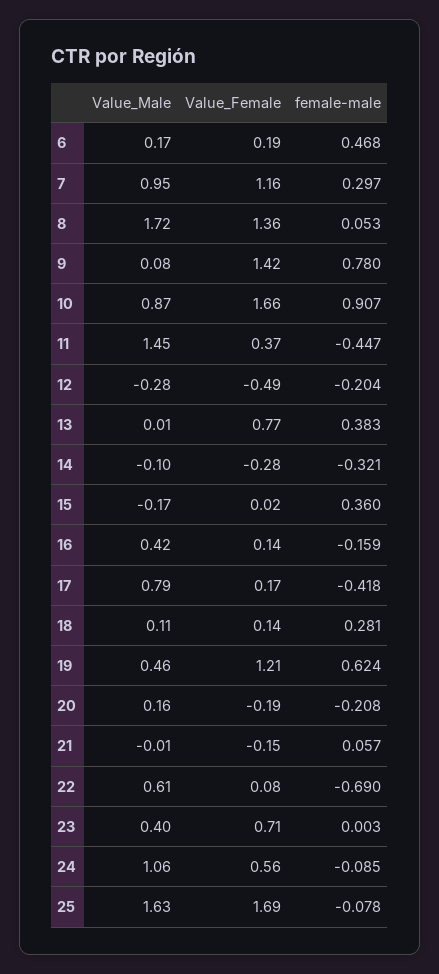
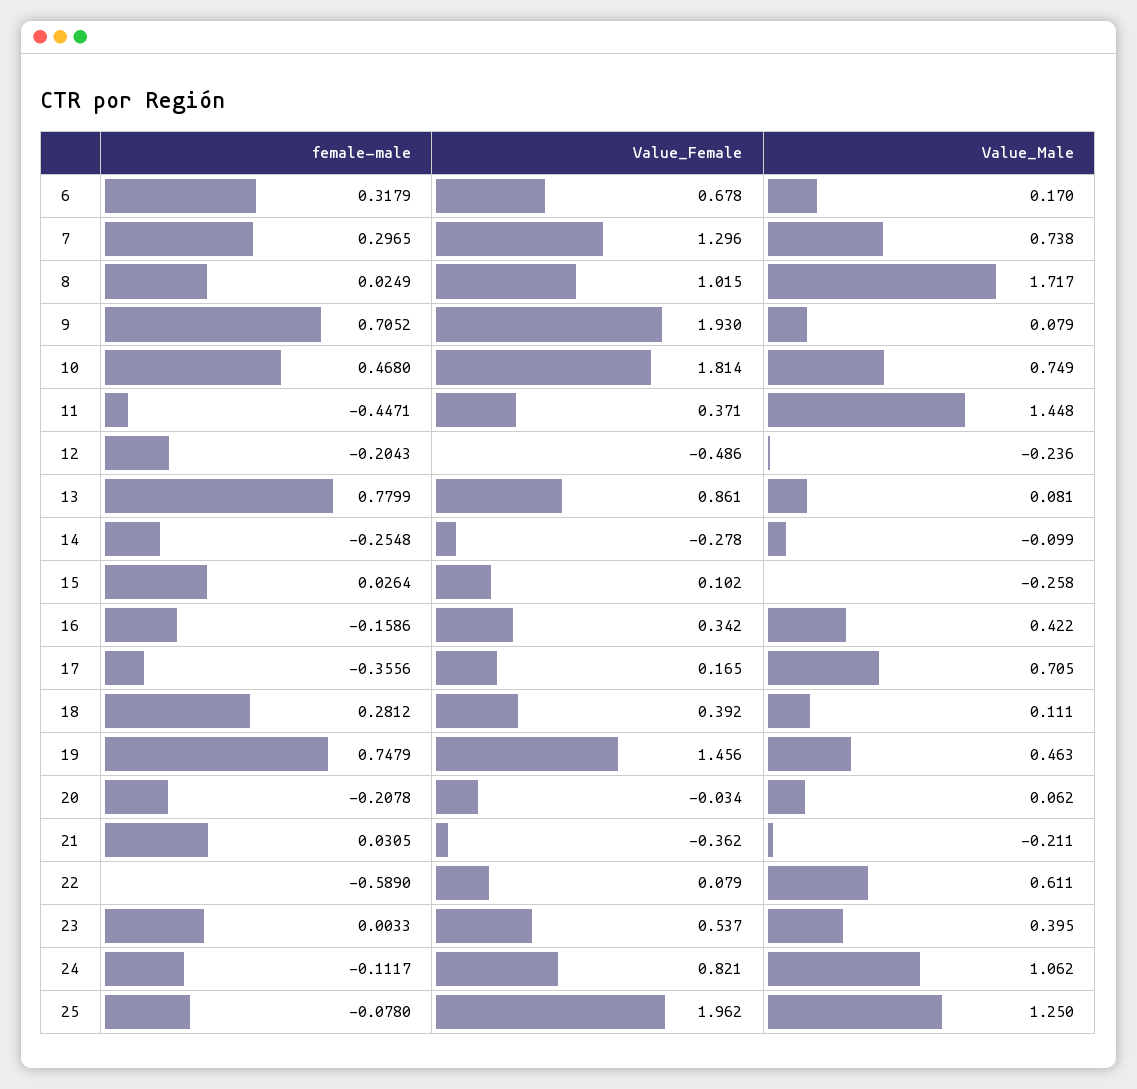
  {
    "Value_Male": {
      "6": 0.17,
-     "7": 0.95,
+     "7": 0.738,
      "8": 1.717,
      "9": 0.079,
-     "10": 0.87,
+     "10": 0.749,
      "11": 1.448,
-     "12": -0.28,
+     "12": -0.236,
-     "13": 0.01,
+     "13": 0.081,
      "14": -0.099,
-     "15": -0.17,
+     "15": -0.258,
      "16": 0.422,
-     "17": 0.79,
+     "17": 0.705,
      "18": 0.111,
      "19": 0.463,
-     "20": 0.16,
+     "20": 0.062,
-     "21": -0.01,
+     "21": -0.211,
      "22": 0.611,
      "23": 0.395,
      "24": 1.062,
-     "25": 1.63
+     "25": 1.25
    },
    "Value_Female": {
-     "6": 0.19,
+     "6": 0.678,
-     "7": 1.16,
+     "7": 1.296,
-     "8": 1.36,
+     "8": 1.015,
-     "9": 1.42,
+     "9": 1.93,
-     "10": 1.66,
+     "10": 1.814,
      "11": 0.371,
      "12": -0.486,
-     "13": 0.77,
+     "13": 0.861,
      "14": -0.278,
-     "15": 0.02,
+     "15": 0.102,
-     "16": 0.14,
+     "16": 0.342,
      "17": 0.165,
-     "18": 0.14,
+     "18": 0.392,
-     "19": 1.21,
+     "19": 1.456,
-     "20": -0.19,
+     "20": -0.034,
-     "21": -0.15,
+     "21": -0.362,
      "22": 0.079,
-     "23": 0.71,
+     "23": 0.537,
-     "24": 0.56,
+     "24": 0.821,
-     "25": 1.69
+     "25": 1.962
    },
    "female-male": {
-     "6": 0.468,
+     "6": 0.3179,
      "7": 0.2965,
-     "8": 0.053,
+     "8": 0.0249,
-     "9": 0.78,
+     "9": 0.7052,
-     "10": 0.907,
+     "10": 0.468,
      "11": -0.4471,
      "12": -0.2043,
-     "13": 0.383,
+     "13": 0.7799,
-     "14": -0.321,
+     "14": -0.2548,
-     "15": 0.36,
+     "15": 0.0264,
      "16": -0.1586,
-     "17": -0.418,
+     "17": -0.3556,
      "18": 0.2812,
-     "19": 0.624,
+     "19": 0.7479,
      "20": -0.2078,
-     "21": 0.057,
+     "21": 0.0305,
-     "22": -0.69,
+     "22": -0.589,
      "23": 0.0033,
-     "24": -0.085,
+     "24": -0.1117,
      "25": -0.078
    }
  }

